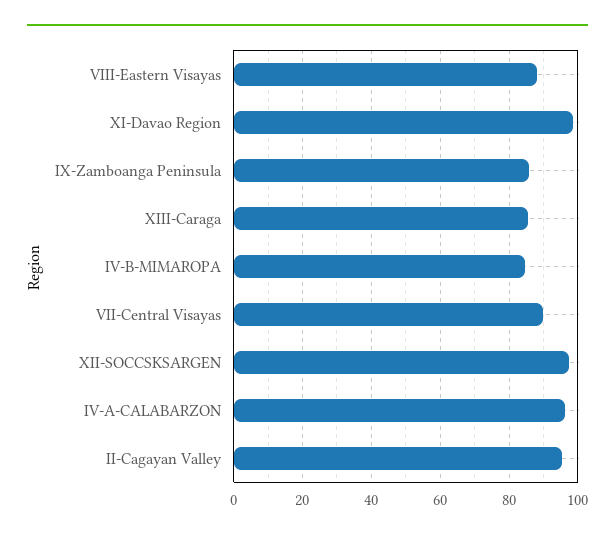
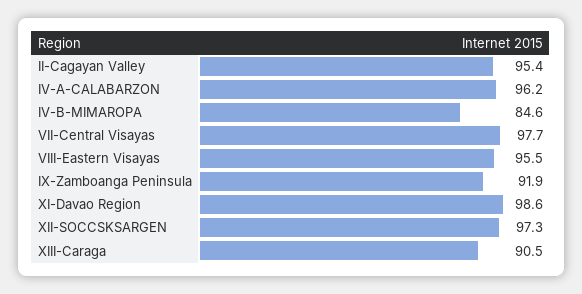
  {
-   "VIII-Eastern Visayas": 88,
+   "VIII-Eastern Visayas": 95.5,
    "XI-Davao Region": 98.6,
-   "IX-Zamboanga Peninsula": 86,
+   "IX-Zamboanga Peninsula": 91.9,
-   "XIII-Caraga": 86,
+   "XIII-Caraga": 90.5,
    "IV-B-MIMAROPA": 84.6,
-   "VII-Central Visayas": 90,
+   "VII-Central Visayas": 97.7,
    "XII-SOCCSKSARGEN": 97.3,
    "IV-A-CALABARZON": 96.2,
    "II-Cagayan Valley": 95.4
  }

